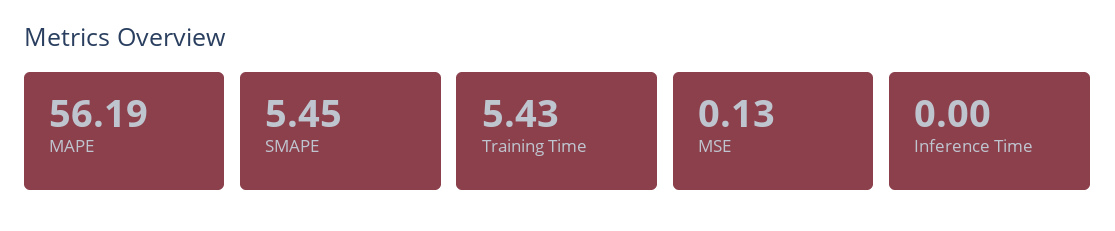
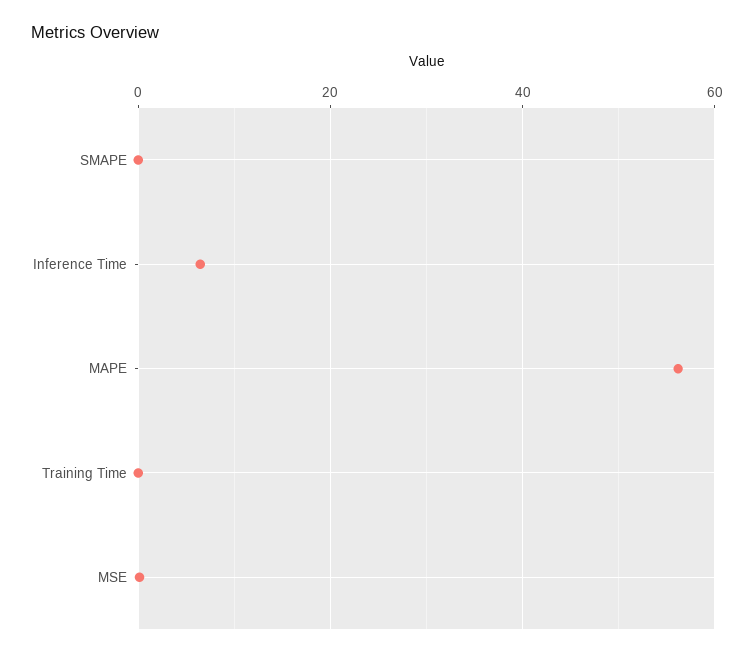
  {
    "MAPE": 56.19,
-   "SMAPE": 5.45,
+   "SMAPE": 0,
-   "Training Time": 5.43,
+   "Training Time": 0,
    "MSE": 0.13,
-   "Inference Time": 0
+   "Inference Time": 6
  }

